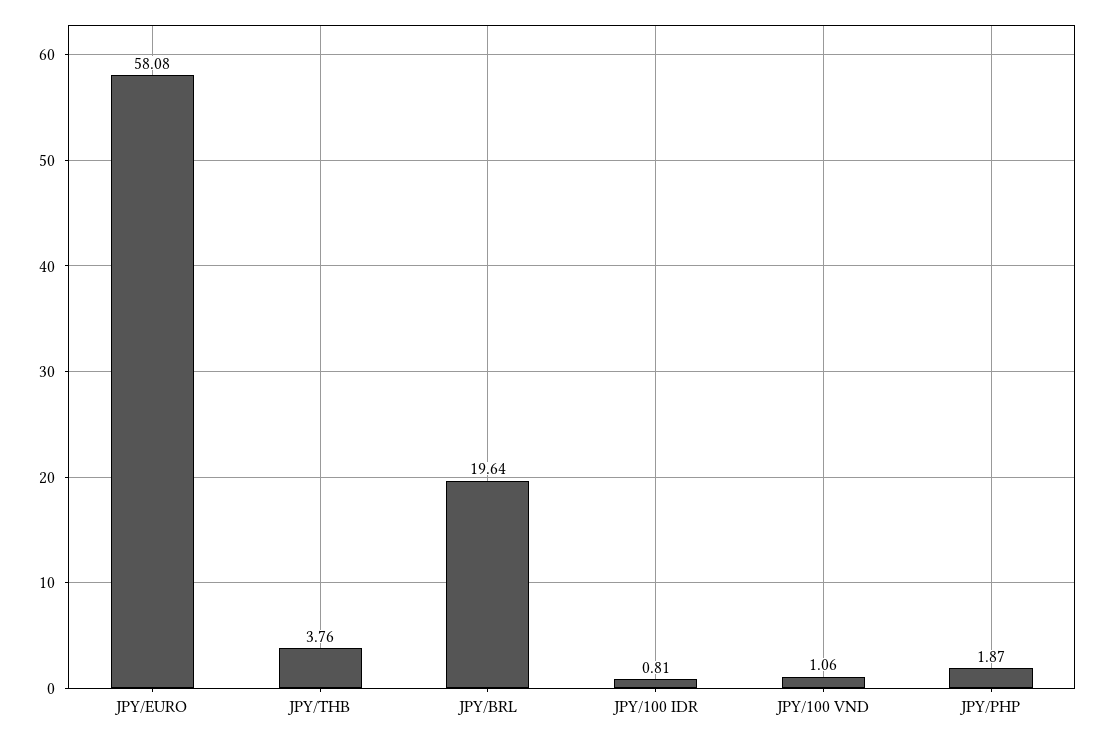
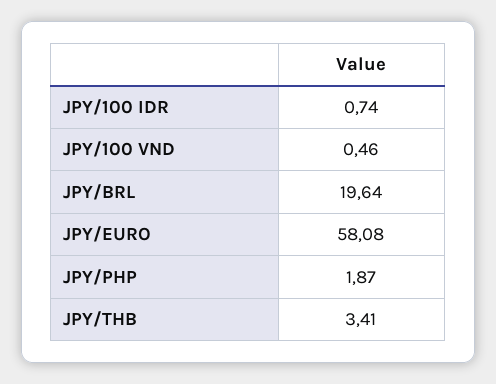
  {
    "JPY/EURO": 58.08,
-   "JPY/THB": 3.76,
+   "JPY/THB": 3.41,
    "JPY/BRL": 19.64,
-   "JPY/100 IDR": 0.81,
+   "JPY/100 IDR": 0.74,
-   "JPY/100 VND": 1.06,
+   "JPY/100 VND": 0.46,
    "JPY/PHP": 1.87
  }

